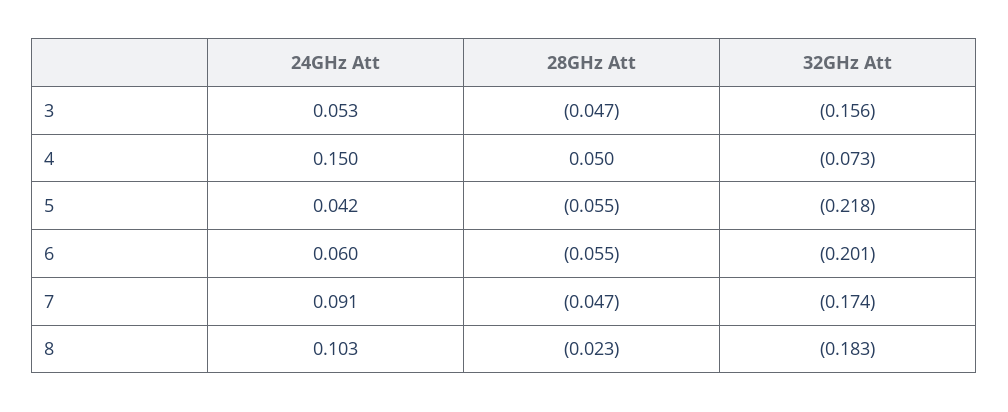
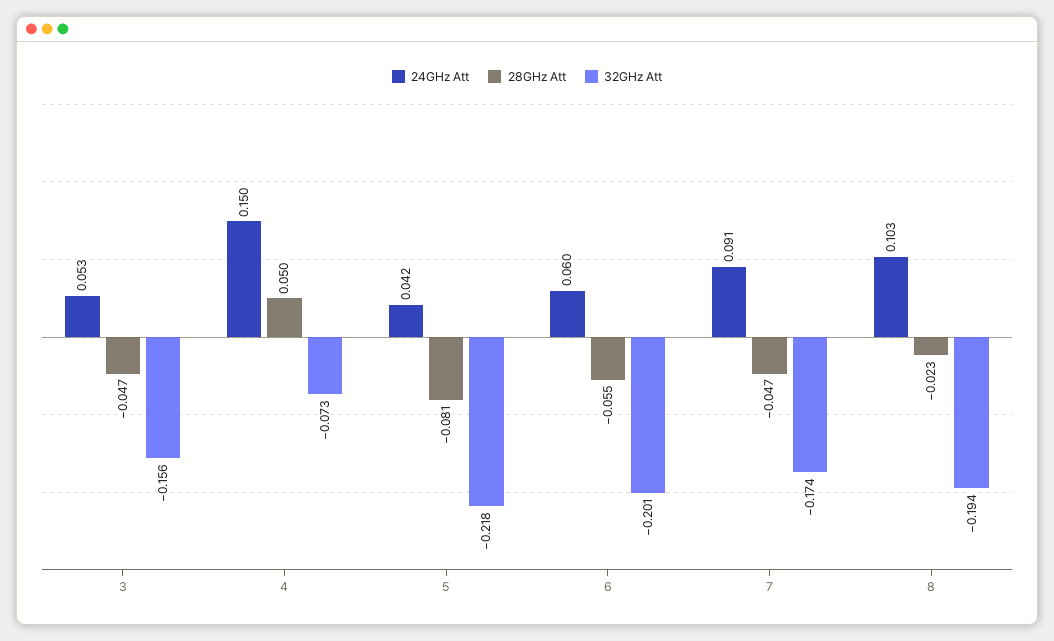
  {
    "24GHz Att": {
      "3": 0.053,
      "4": 0.15,
      "5": 0.042,
      "6": 0.06,
      "7": 0.091,
      "8": 0.103
    },
    "28GHz Att": {
      "3": -0.047,
      "4": 0.05,
-     "5": -0.055,
+     "5": -0.081,
      "6": -0.055,
      "7": -0.047,
      "8": -0.023
    },
    "32GHz Att": {
      "3": -0.156,
      "4": -0.073,
      "5": -0.218,
      "6": -0.201,
      "7": -0.174,
-     "8": -0.183
+     "8": -0.194
    }
  }

